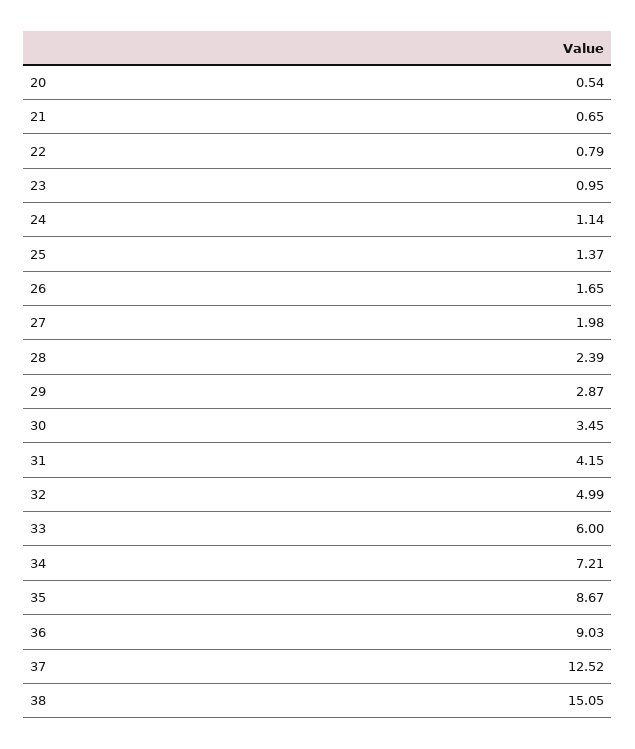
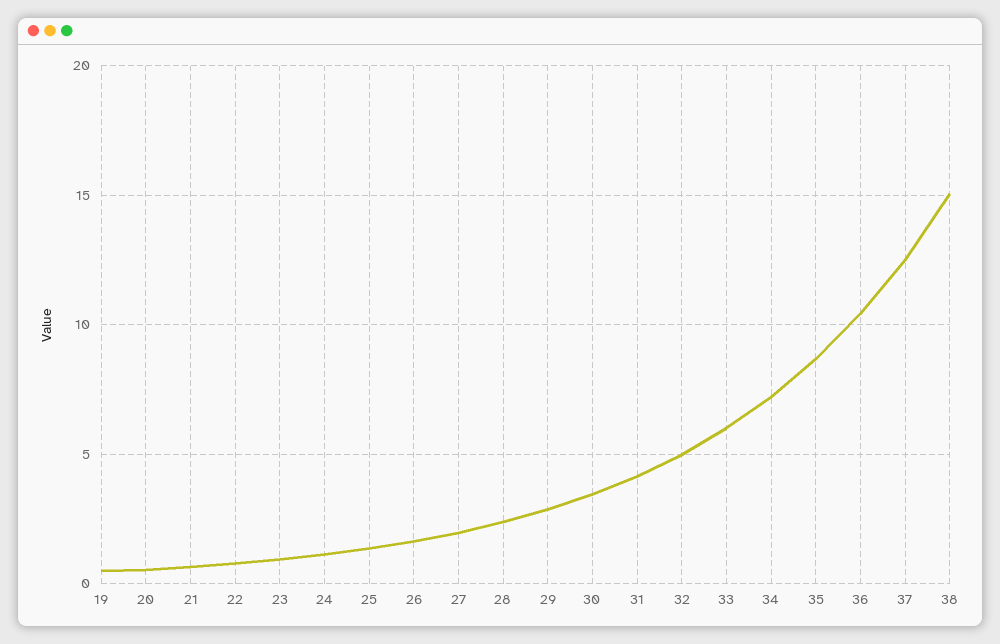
  {
    "20": 0.54,
    "21": 0.65,
    "22": 0.79,
    "23": 0.95,
    "24": 1.14,
    "25": 1.37,
    "26": 1.65,
    "27": 1.98,
    "28": 2.39,
    "29": 2.87,
    "30": 3.45,
    "31": 4.15,
    "32": 4.99,
    "33": 6,
    "34": 7.21,
    "35": 8.67,
-   "36": 9.03,
+   "36": 10.5,
    "37": 12.52,
-   "38": 15.05
+   "38": 15.05,
+   "19": 0.5
  }

